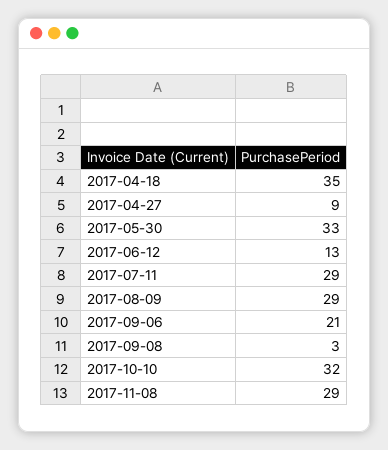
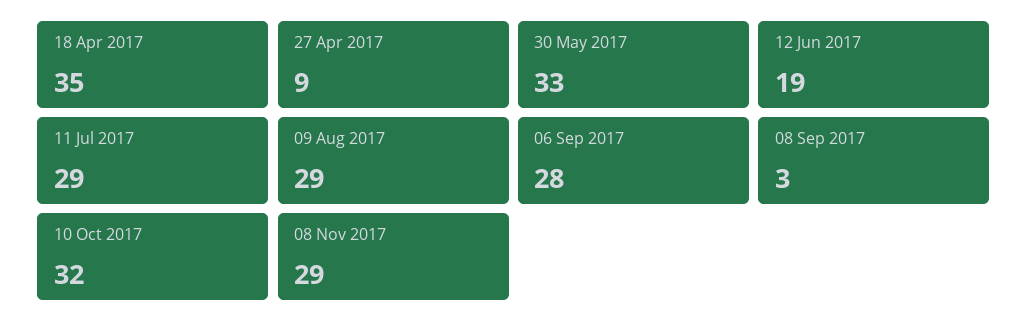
  {
    "2017-04-18": 35,
    "2017-04-27": 9,
    "2017-05-30": 33,
-   "2017-06-12": 13,
+   "2017-06-12": 19,
    "2017-07-11": 29,
    "2017-08-09": 29,
-   "2017-09-06": 21,
+   "2017-09-06": 28,
    "2017-09-08": 3,
    "2017-10-10": 32,
    "2017-11-08": 29
  }

